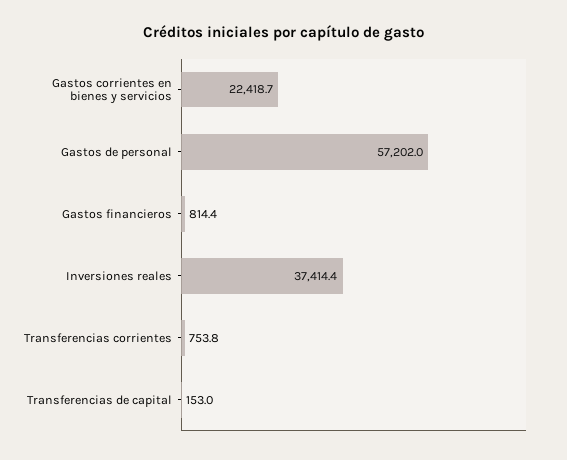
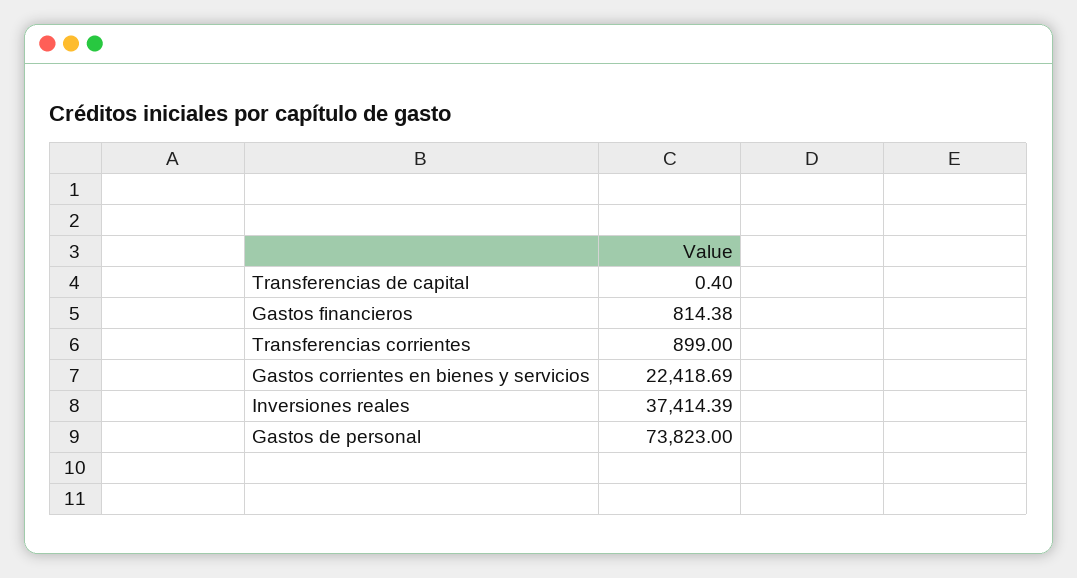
  {
    "Gastos corrientes en bienes y servicios": 22418.69,
-   "Gastos de personal": 57202,
+   "Gastos de personal": 73823,
    "Gastos financieros": 814.38,
    "Inversiones reales": 37414.39,
-   "Transferencias corrientes": 753.8,
+   "Transferencias corrientes": 899,
-   "Transferencias de capital": 153
+   "Transferencias de capital": 0.4
  }

